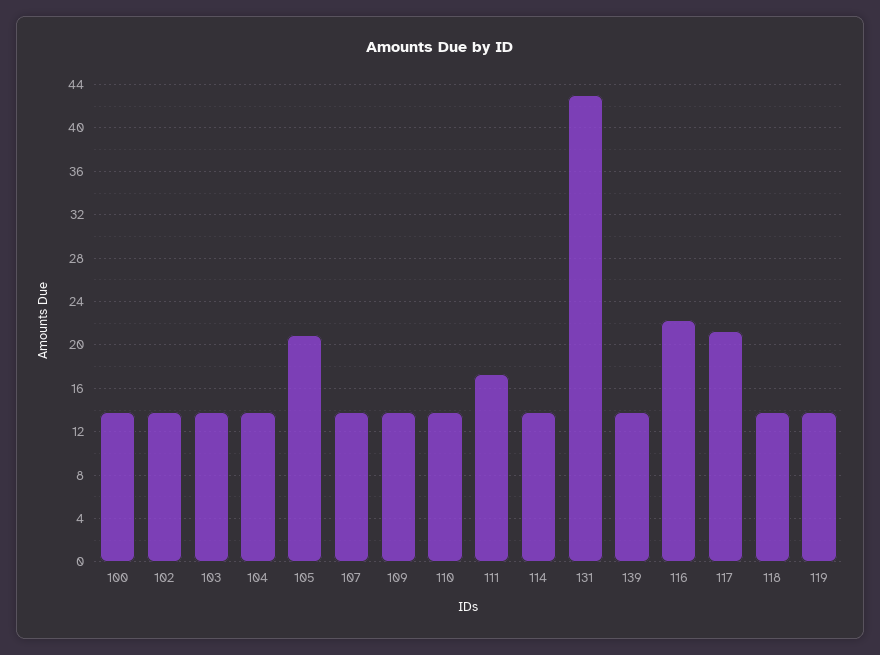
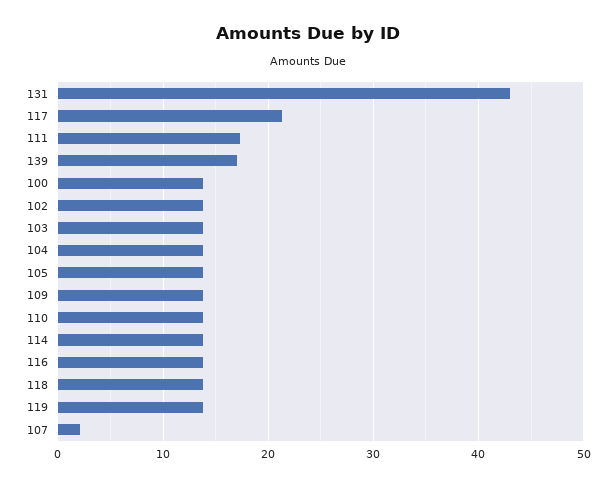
  {
    "100": 14,
    "102": 14,
    "103": 14,
    "104": 14,
-   "105": 21,
+   "105": 14,
-   "107": 14,
+   "107": 2,
    "109": 14,
    "110": 14,
    "111": 17,
    "114": 14,
    "131": 43,
-   "139": 14,
+   "139": 17,
-   "116": 22,
+   "116": 14,
    "117": 21,
    "118": 14,
    "119": 14
  }

